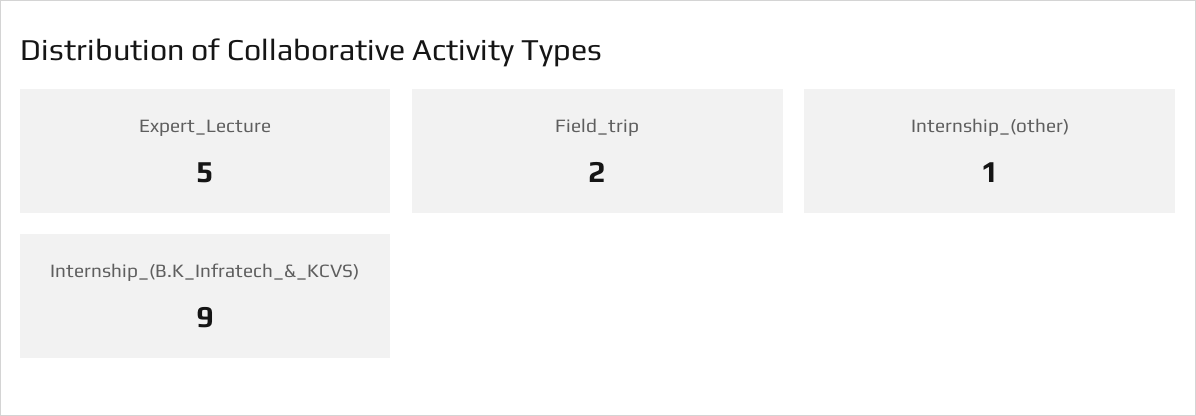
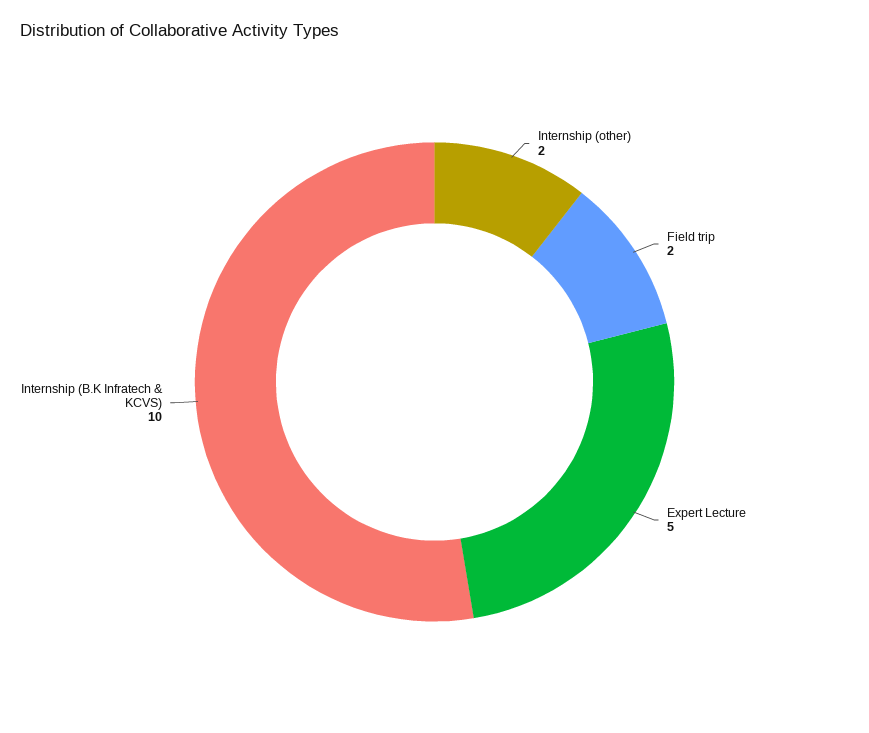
  {
    "Expert_Lecture": 5,
    "Field_trip": 2,
-   "Internship_(other)": 1,
+   "Internship_(other)": 2,
-   "Internship_(B.K_Infratech_&_KCVS)": 9
+   "Internship_(B.K_Infratech_&_KCVS)": 10
  }

